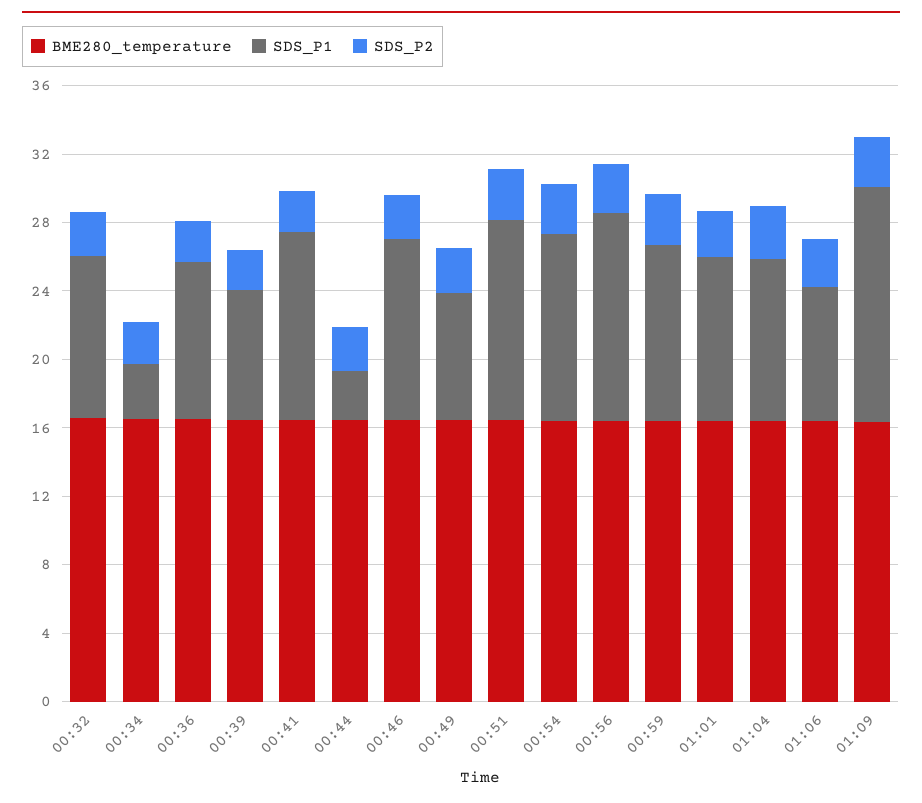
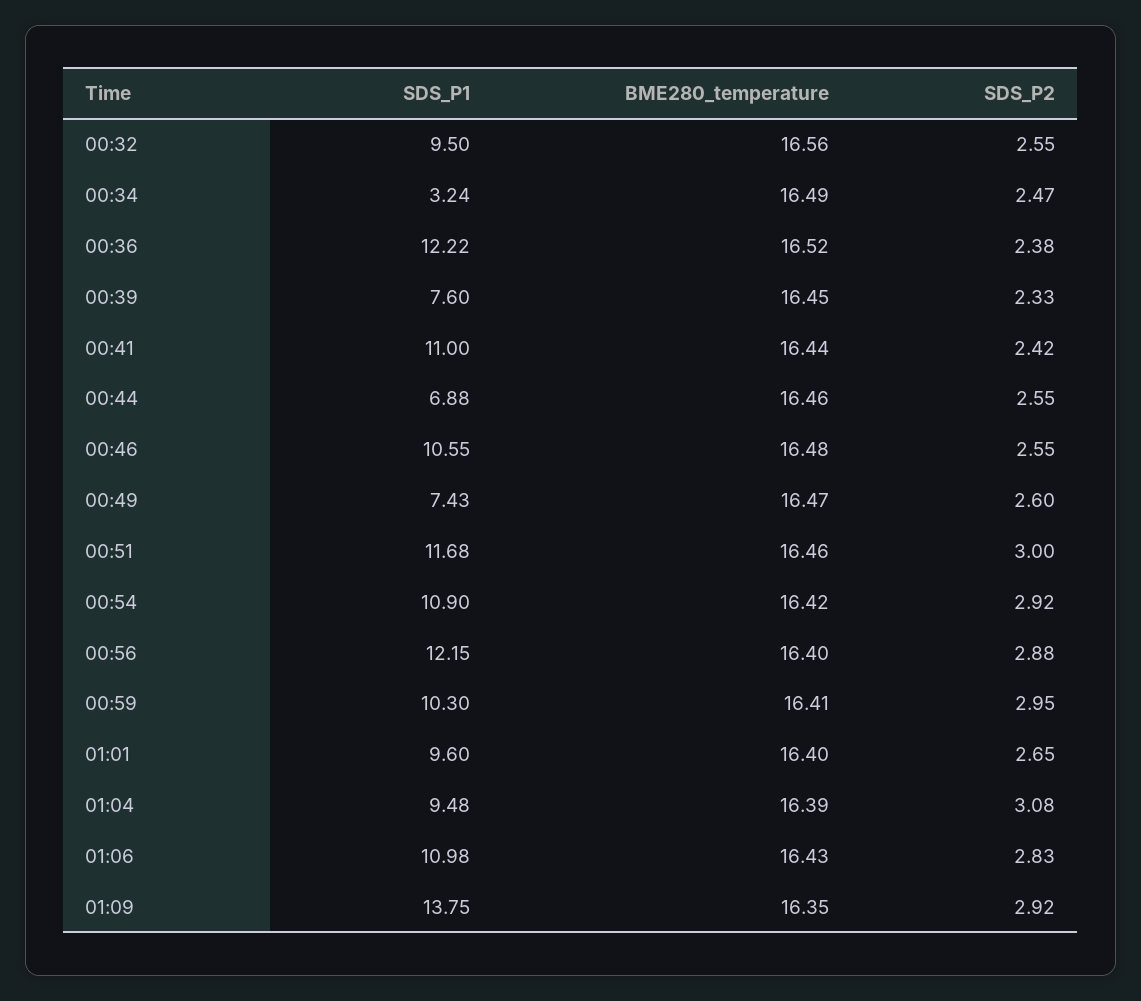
  {
    "BME280_temperature": {
      "00:32": 16.56,
      "00:34": 16.49,
      "00:36": 16.52,
      "00:39": 16.45,
      "00:41": 16.44,
      "00:44": 16.46,
      "00:46": 16.48,
      "00:49": 16.47,
      "00:51": 16.46,
      "00:54": 16.42,
      "00:56": 16.4,
      "00:59": 16.41,
      "01:01": 16.4,
      "01:04": 16.39,
      "01:06": 16.43,
      "01:09": 16.35
    },
    "SDS_P1": {
      "00:32": 9.5,
      "00:34": 3.24,
-     "00:36": 9,
+     "00:36": 12.22,
      "00:39": 7.6,
      "00:41": 11,
-     "00:44": 3,
+     "00:44": 6.88,
      "00:46": 10.55,
      "00:49": 7.43,
      "00:51": 11.68,
      "00:54": 10.9,
      "00:56": 12.15,
      "00:59": 10.3,
      "01:01": 9.6,
      "01:04": 9.48,
-     "01:06": 8,
+     "01:06": 10.98,
      "01:09": 13.75
    },
    "SDS_P2": {
      "00:32": 2.55,
      "00:34": 2.47,
      "00:36": 2.38,
      "00:39": 2.33,
      "00:41": 2.42,
      "00:44": 2.55,
      "00:46": 2.55,
      "00:49": 2.6,
      "00:51": 3,
      "00:54": 2.92,
      "00:56": 2.88,
      "00:59": 2.95,
      "01:01": 2.65,
      "01:04": 3.08,
      "01:06": 2.83,
      "01:09": 2.92
    }
  }

